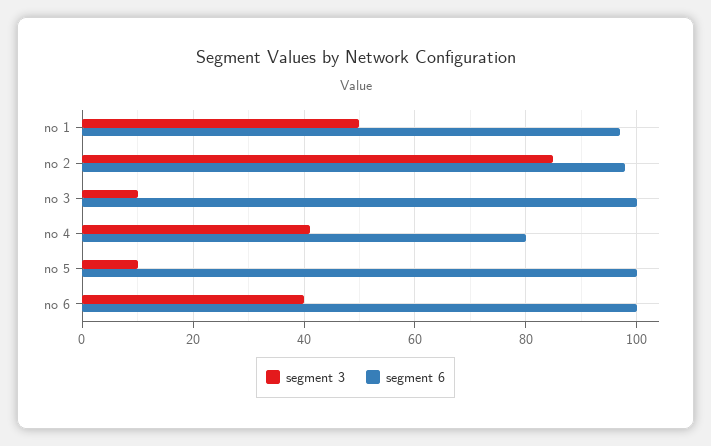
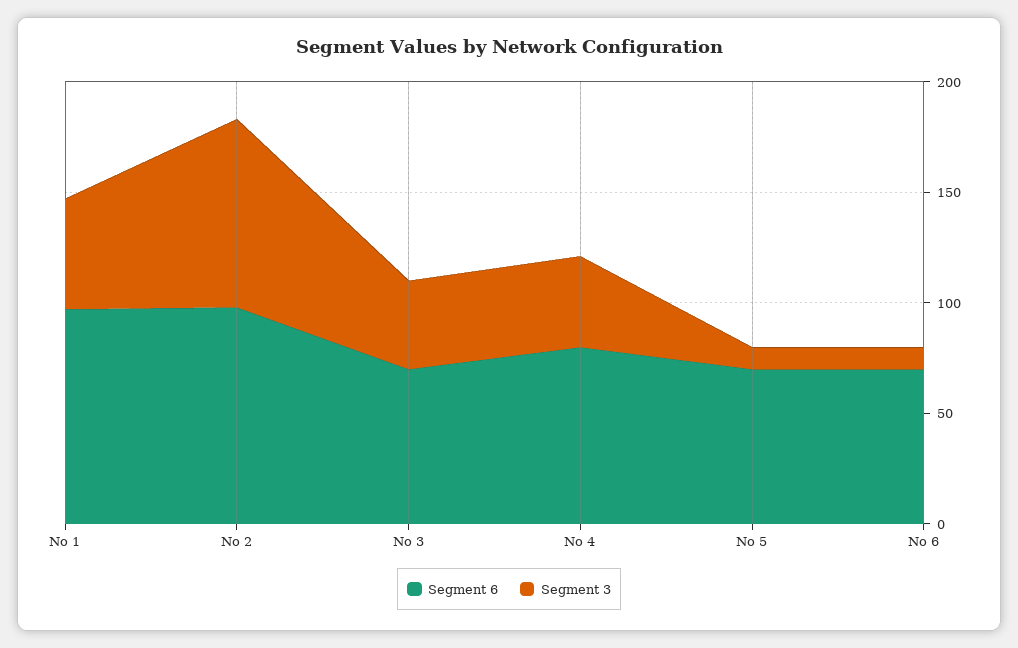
  {
    "segment 3": {
      "no 1": 50,
      "no 2": 85,
-     "no 3": 10,
+     "no 3": 40,
      "no 4": 40,
      "no 5": 10,
-     "no 6": 40
+     "no 6": 10
    },
    "segment 6": {
      "no 1": 95,
      "no 2": 100,
-     "no 3": 100,
+     "no 3": 70,
      "no 4": 80,
-     "no 5": 100,
+     "no 5": 70,
-     "no 6": 100
+     "no 6": 70
    }
  }

